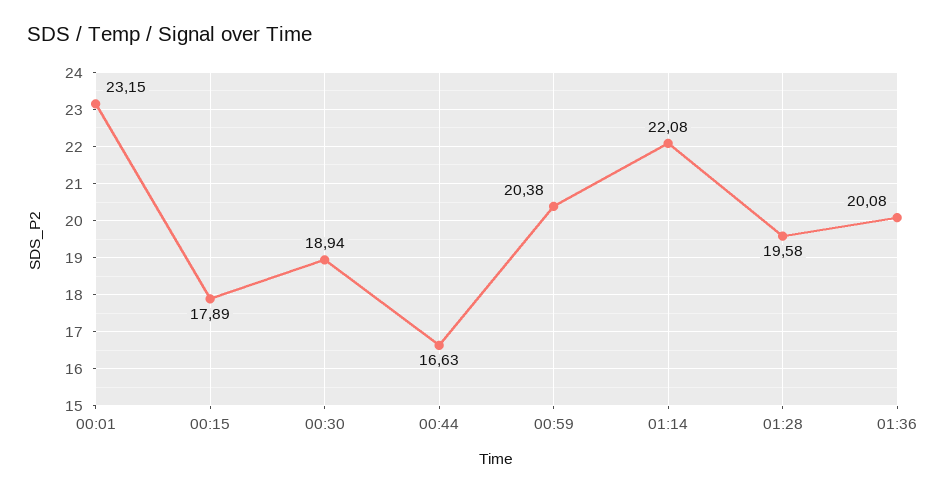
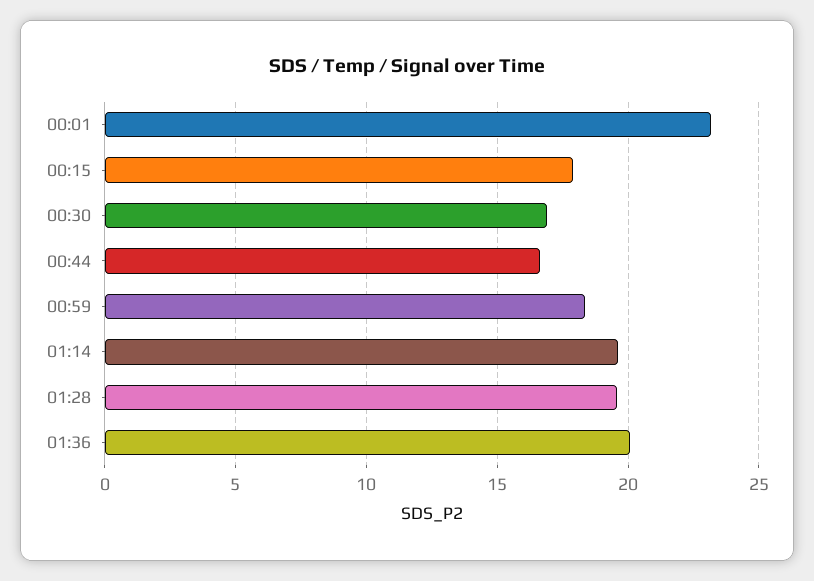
  {
    "00:01": 23.15,
    "00:15": 17.89,
-   "00:30": 18.94,
+   "00:30": 17,
    "00:44": 16.63,
-   "00:59": 20.38,
+   "00:59": 18.5,
-   "01:14": 22.08,
+   "01:14": 19.5,
    "01:28": 19.58,
    "01:36": 20.08
  }

